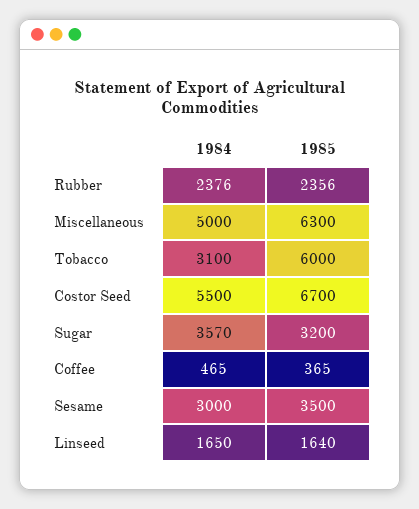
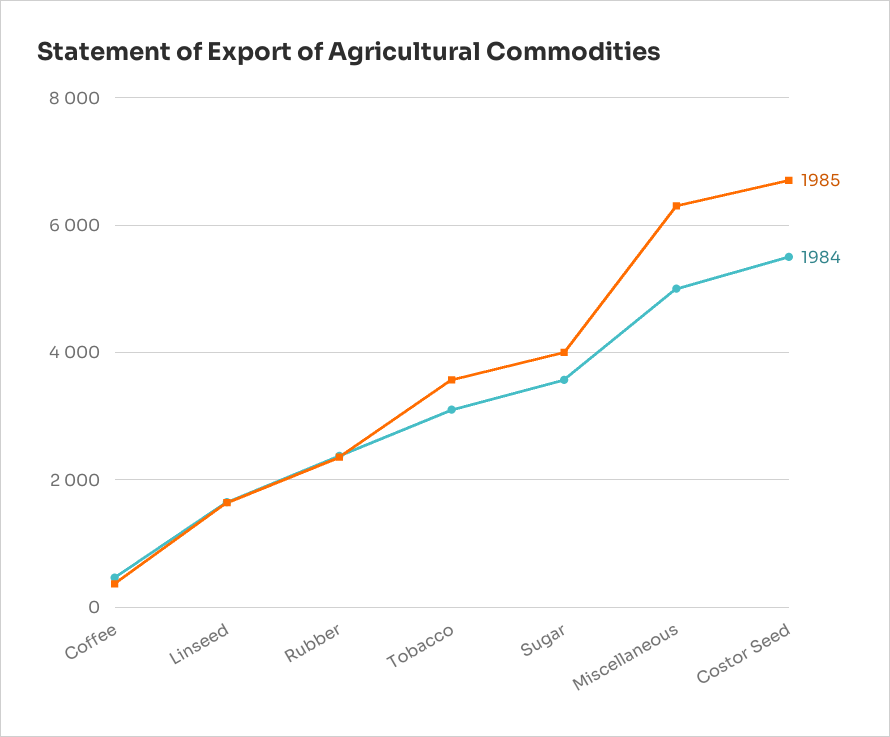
  {
    "1984": {
      "Rubber": 2376,
      "Miscellaneous": 5000,
      "Tobacco": 3100,
      "Costor Seed": 5500,
      "Sugar": 3570,
      "Coffee": 465,
-     "Sesame": 3000,
      "Linseed": 1650
    },
    "1985": {
      "Rubber": 2356,
      "Miscellaneous": 6300,
-     "Tobacco": 6000,
+     "Tobacco": 3600,
      "Costor Seed": 6700,
-     "Sugar": 3200,
+     "Sugar": 4000,
      "Coffee": 365,
-     "Sesame": 3500,
      "Linseed": 1640
    }
  }

